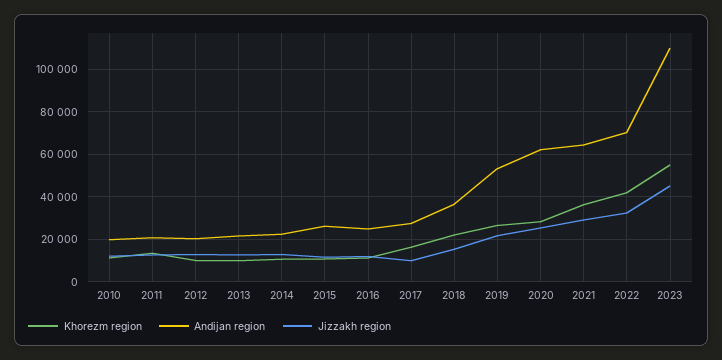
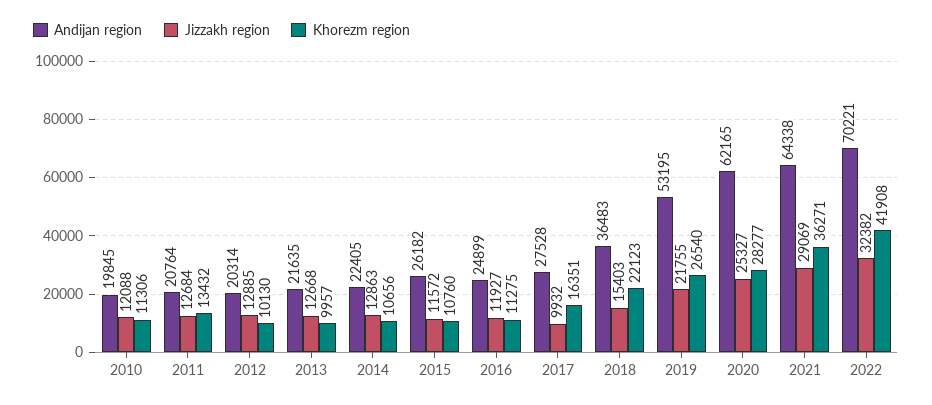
  {
    "Khorezm region": {
      "2010": 11306,
      "2011": 13432,
      "2012": 10130,
      "2013": 9957,
      "2014": 10656,
      "2015": 10760,
      "2016": 11275,
      "2017": 16351,
      "2018": 22123,
      "2019": 26540,
      "2020": 28277,
      "2021": 36271,
-     "2022": 41908,
+     "2022": 41908
-     "2023": 55000
    },
    "Andijan region": {
      "2010": 19845,
      "2011": 20764,
      "2012": 20314,
      "2013": 21635,
      "2014": 22405,
      "2015": 26182,
      "2016": 24899,
      "2017": 27528,
      "2018": 36483,
      "2019": 53195,
      "2020": 62165,
      "2021": 64338,
-     "2022": 70221,
+     "2022": 70221
-     "2023": 110000
    },
    "Jizzakh region": {
      "2010": 12088,
      "2011": 12684,
      "2012": 12885,
      "2013": 12668,
      "2014": 12863,
      "2015": 11572,
      "2016": 11927,
      "2017": 9932,
      "2018": 15403,
      "2019": 21755,
      "2020": 25327,
      "2021": 29069,
-     "2022": 32382,
+     "2022": 32382
-     "2023": 45000
    }
  }

